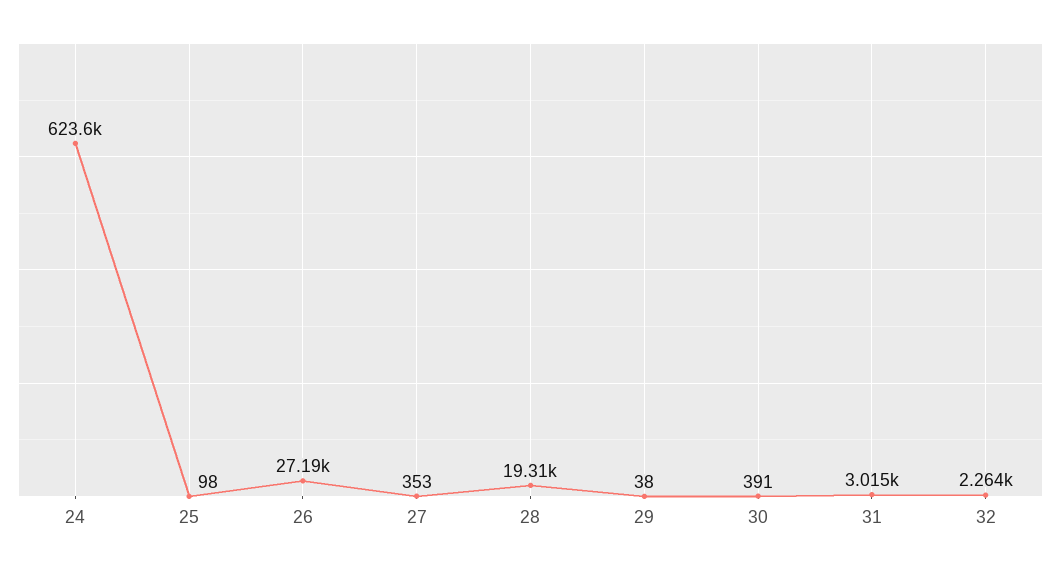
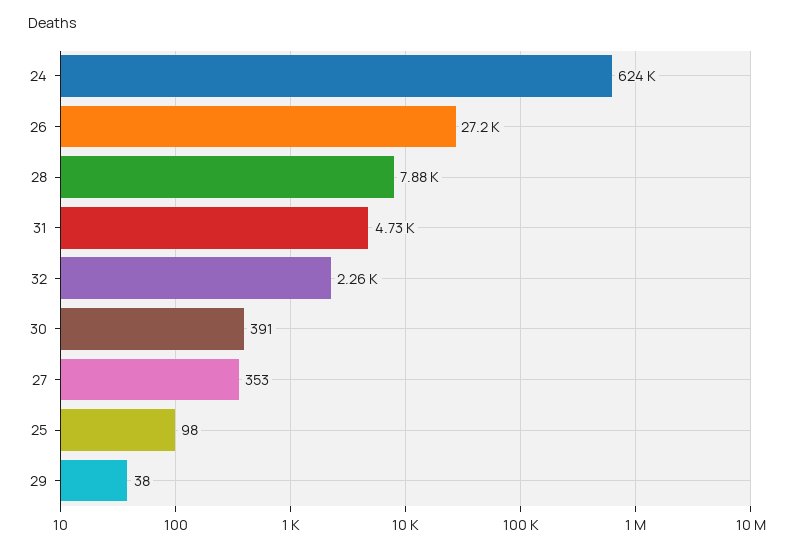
  {
    "24": 623600,
    "25": 98,
    "26": 27190,
    "27": 353,
-   "28": 19310,
+   "28": 7880,
    "29": 38,
    "30": 391,
-   "31": 3015,
+   "31": 4730,
    "32": 2264
  }

